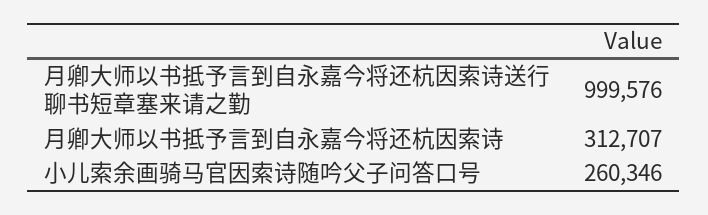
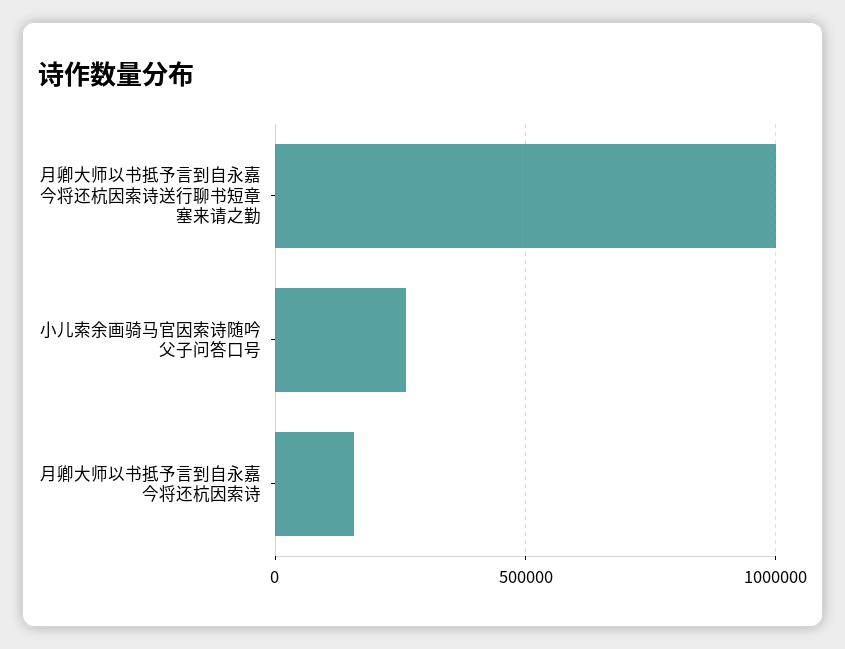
  {
    "月卿大师以书抵予言到自永嘉今将还杭因索诗送行聊书短章塞来请之勤": 999576,
-   "月卿大师以书抵予言到自永嘉今将还杭因索诗": 312707,
+   "月卿大师以书抵予言到自永嘉今将还杭因索诗": 150000,
    "小儿索余画骑马官因索诗随吟父子问答口号": 260346
  }

